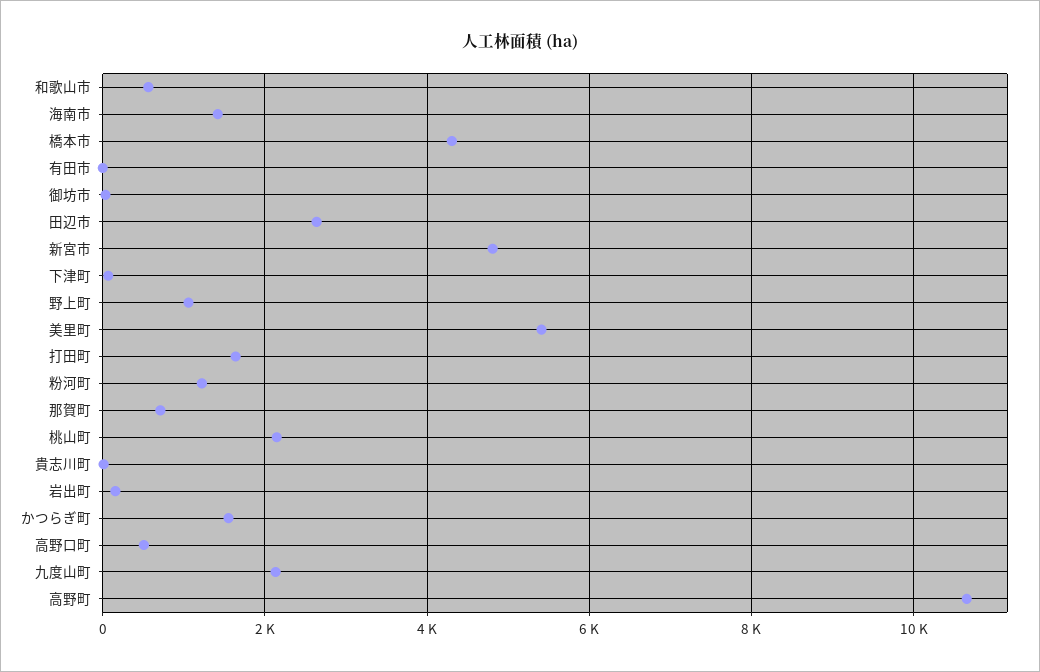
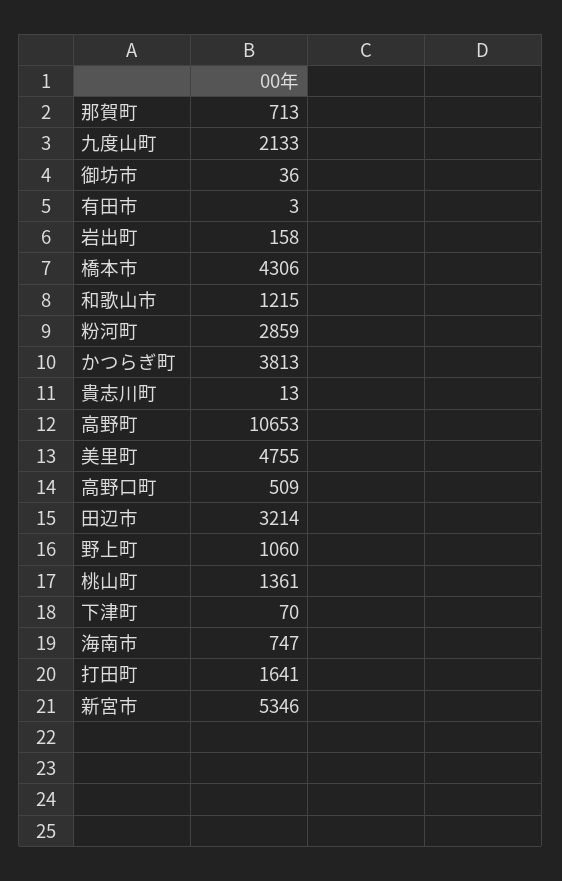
  {
-   "和歌山市": 600,
+   "和歌山市": 1215,
-   "海南市": 1400,
+   "海南市": 747,
    "橋本市": 4306,
    "有田市": 3,
    "御坊市": 36,
-   "田辺市": 2600,
+   "田辺市": 3214,
-   "新宮市": 4800,
+   "新宮市": 5346,
    "下津町": 70,
    "野上町": 1060,
-   "美里町": 5400,
+   "美里町": 4755,
    "打田町": 1641,
-   "粉河町": 1200,
+   "粉河町": 2859,
    "那賀町": 713,
-   "桃山町": 2200,
+   "桃山町": 1361,
    "貴志川町": 13,
    "岩出町": 158,
-   "かつらぎ町": 1600,
+   "かつらぎ町": 3813,
    "高野口町": 509,
    "九度山町": 2133,
    "高野町": 10653
  }

